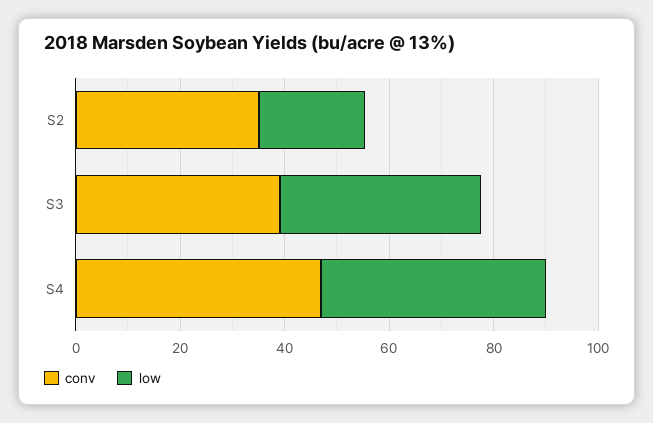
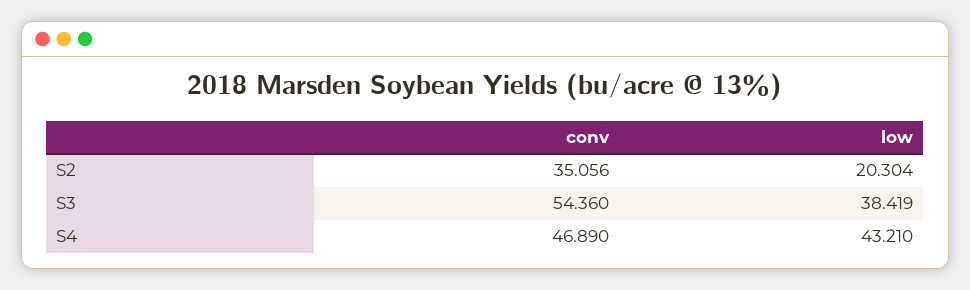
  {
    "conv": {
      "S2": 35.056,
-     "S3": 40,
+     "S3": 54.36,
      "S4": 46.89
    },
    "low": {
      "S2": 20.304,
      "S3": 38.419,
      "S4": 43.21
    }
  }

